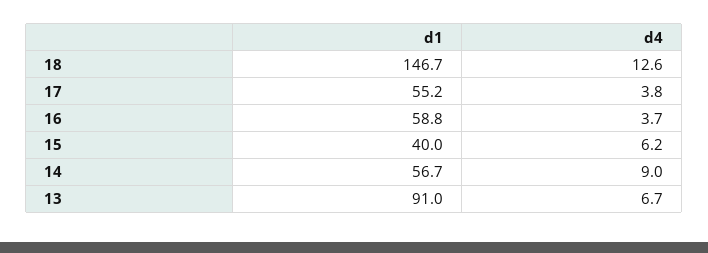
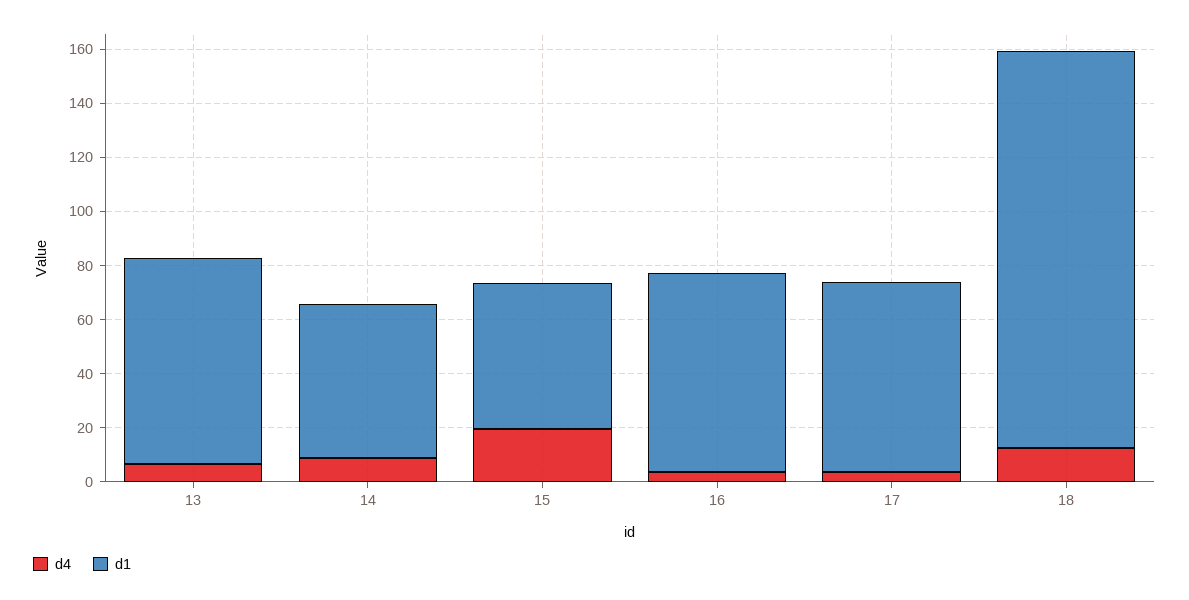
  {
    "d1": {
      "18": 146.7,
-     "17": 55.2,
+     "17": 70,
-     "16": 58.8,
+     "16": 75,
-     "15": 40,
+     "15": 55,
      "14": 56.7,
-     "13": 91
+     "13": 75
    },
    "d4": {
      "18": 12.6,
      "17": 3.8,
      "16": 3.7,
-     "15": 6.2,
+     "15": 20,
      "14": 9,
      "13": 6.7
    }
  }

